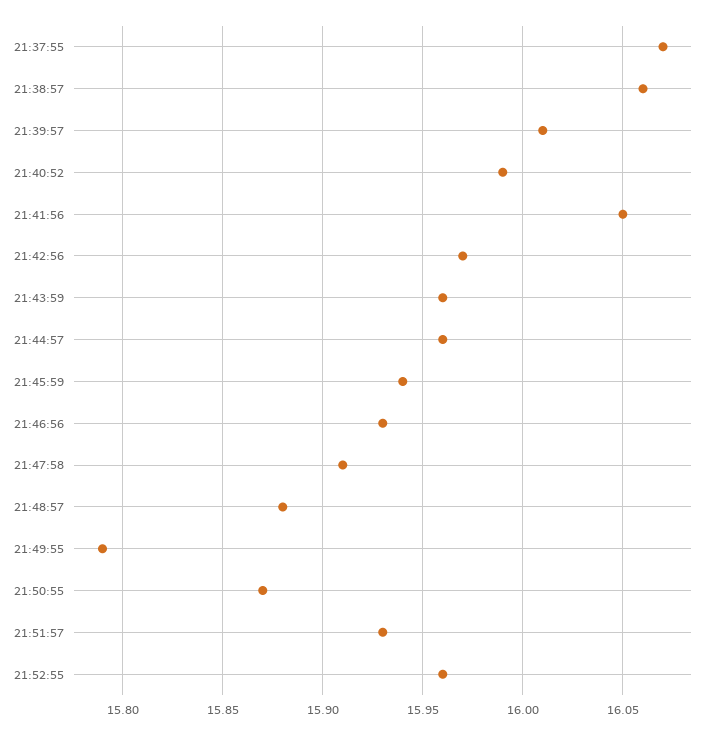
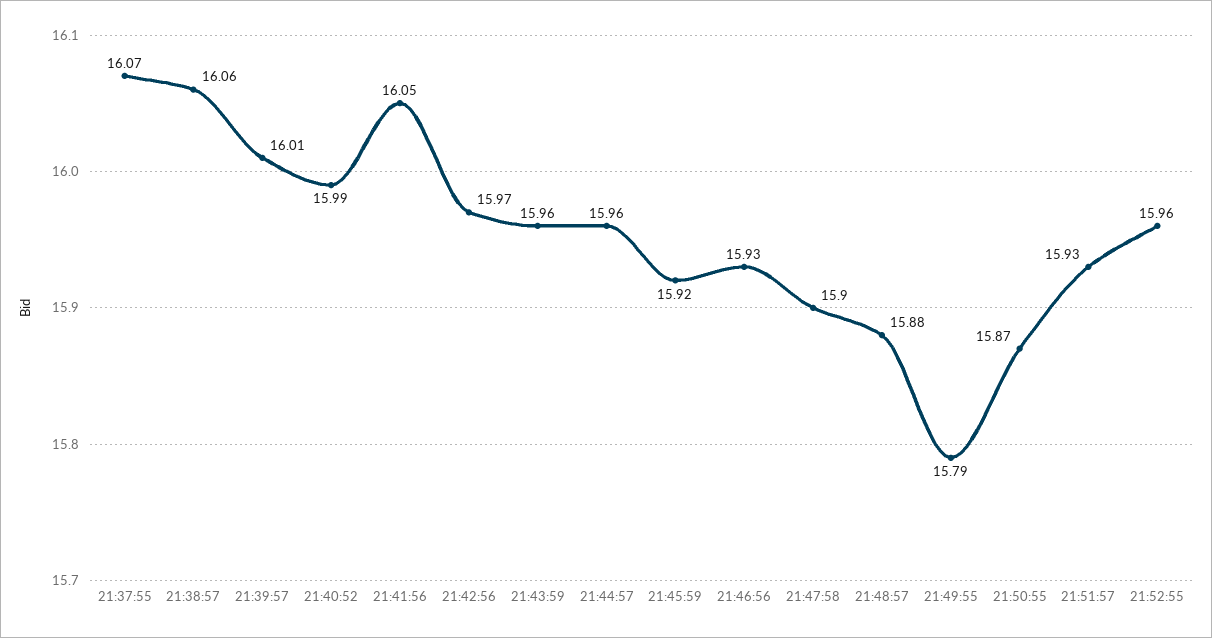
  {
    "21:37:55": 16.07,
    "21:38:57": 16.06,
    "21:39:57": 16.01,
    "21:40:52": 15.99,
    "21:41:56": 16.05,
    "21:42:56": 15.97,
    "21:43:59": 15.96,
    "21:44:57": 15.96,
-   "21:45:59": 15.94,
+   "21:45:59": 15.92,
    "21:46:56": 15.93,
-   "21:47:58": 15.91,
+   "21:47:58": 15.9,
    "21:48:57": 15.88,
    "21:49:55": 15.79,
    "21:50:55": 15.87,
    "21:51:57": 15.93,
    "21:52:55": 15.96
  }

